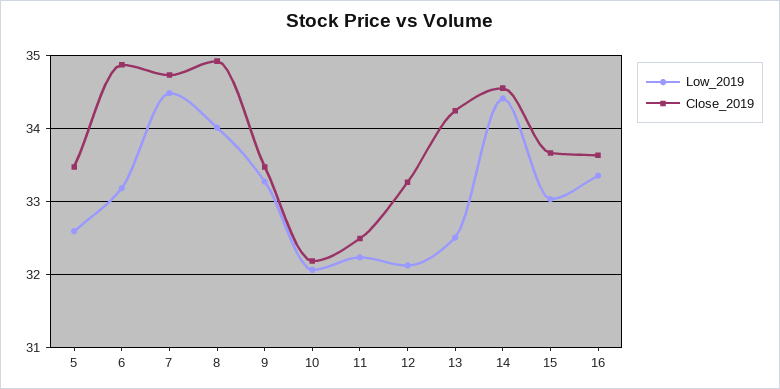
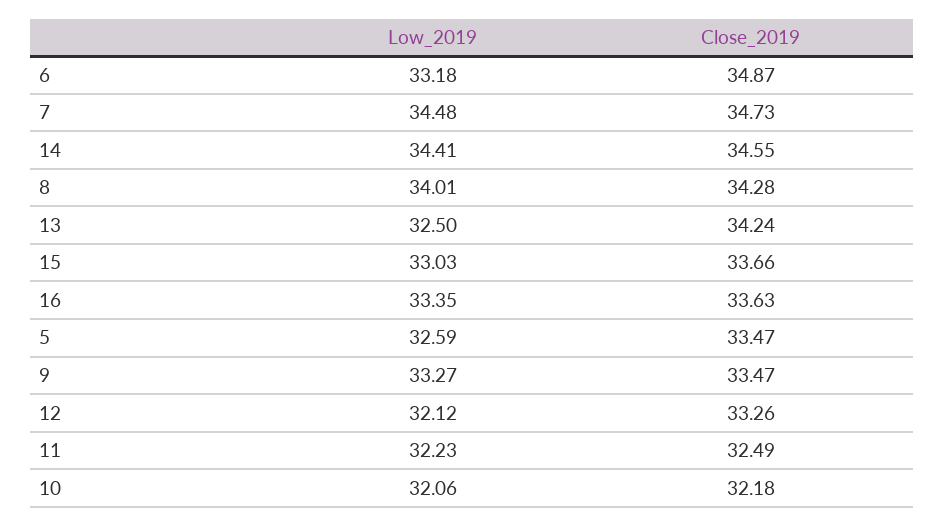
  {
    "Low_2019": {
      "5": 32.59,
      "6": 33.18,
      "7": 34.48,
      "8": 34.01,
      "9": 33.27,
      "10": 32.06,
      "11": 32.23,
      "12": 32.12,
      "13": 32.5,
      "14": 34.41,
      "15": 33.03,
      "16": 33.35
    },
    "Close_2019": {
      "5": 33.47,
      "6": 34.87,
      "7": 34.73,
-     "8": 34.9,
+     "8": 34.28,
      "9": 33.47,
      "10": 32.18,
      "11": 32.49,
      "12": 33.26,
      "13": 34.24,
      "14": 34.55,
      "15": 33.66,
      "16": 33.63
    }
  }

